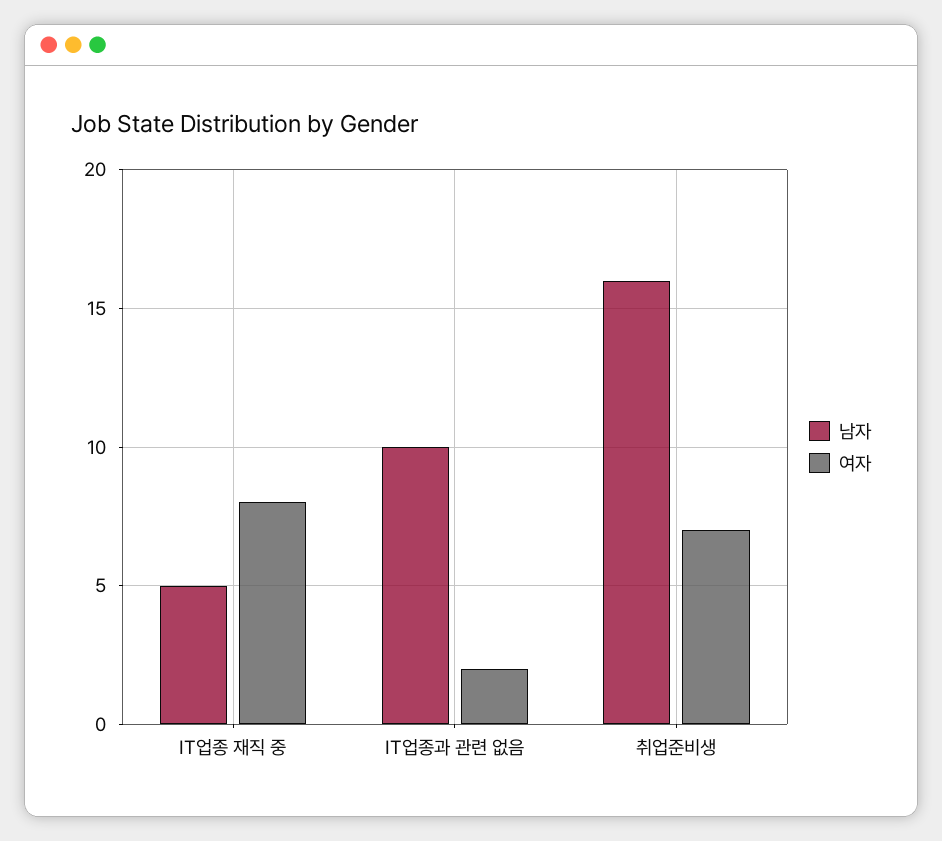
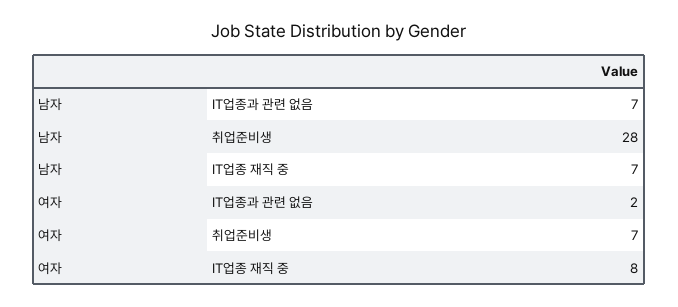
  {
    "남자": {
-     "IT업종 재직 중": 5,
+     "IT업종 재직 중": 7,
-     "IT업종과 관련 없음": 10,
+     "IT업종과 관련 없음": 7,
-     "취업준비생": 16
+     "취업준비생": 28
    },
    "여자": {
      "IT업종 재직 중": 8,
      "IT업종과 관련 없음": 2,
      "취업준비생": 7
    }
  }

